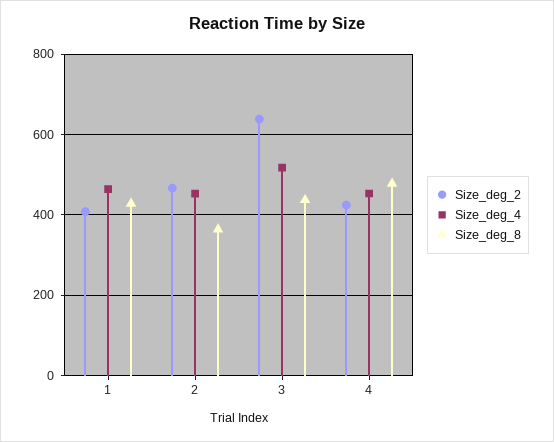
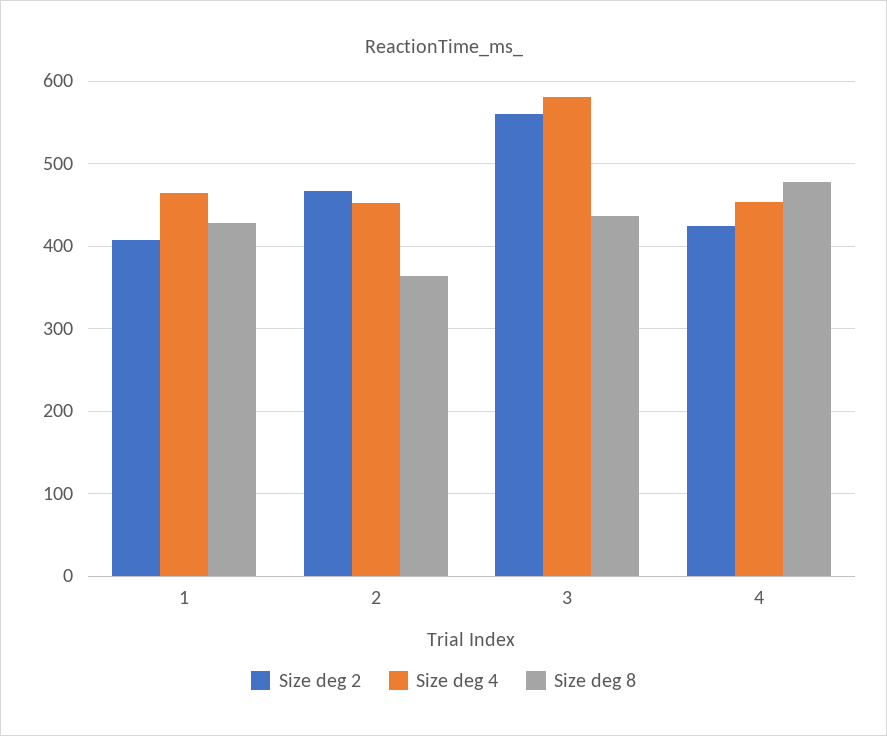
  {
    "Size_deg_2": {
      "1": 410,
      "2": 470,
-     "3": 640,
+     "3": 560,
      "4": 420
    },
    "Size_deg_4": {
      "1": 460,
      "2": 450,
-     "3": 520,
+     "3": 580,
      "4": 450
    },
    "Size_deg_8": {
      "1": 430,
      "2": 360,
      "3": 440,
      "4": 480
    }
  }

